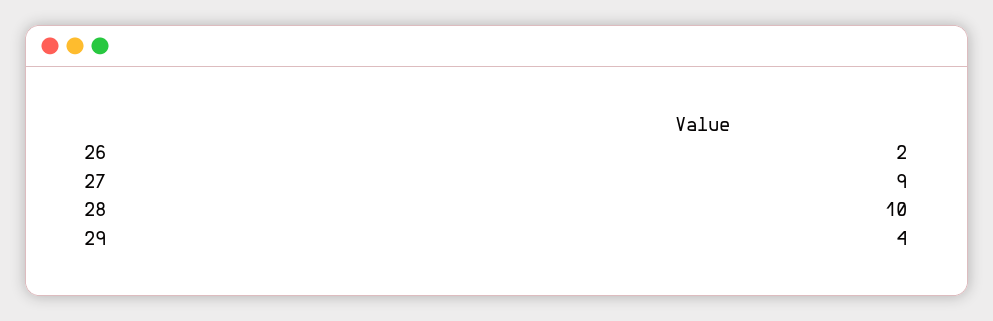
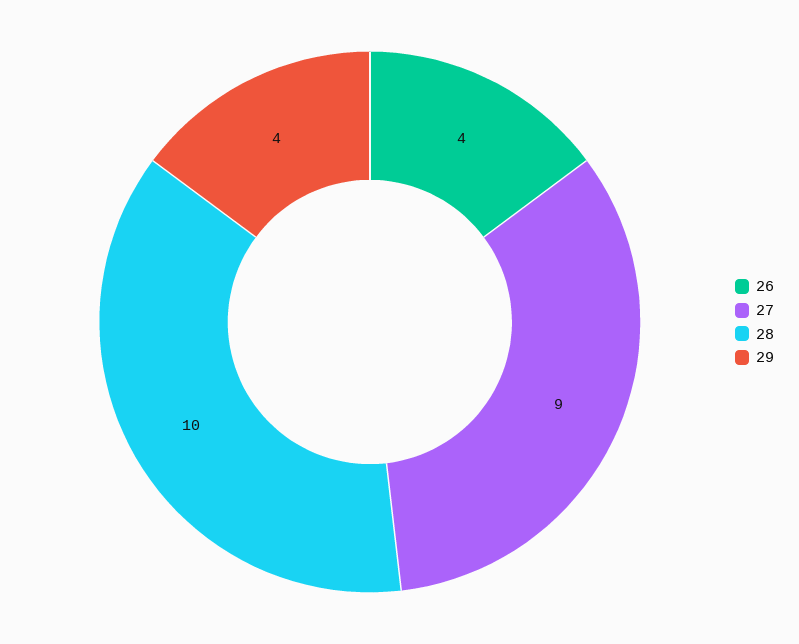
  {
-   "26": 2,
+   "26": 4,
    "27": 9,
    "28": 10,
    "29": 4
  }

